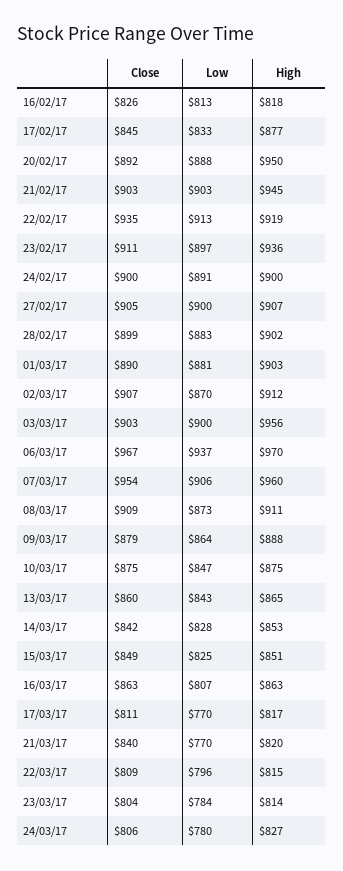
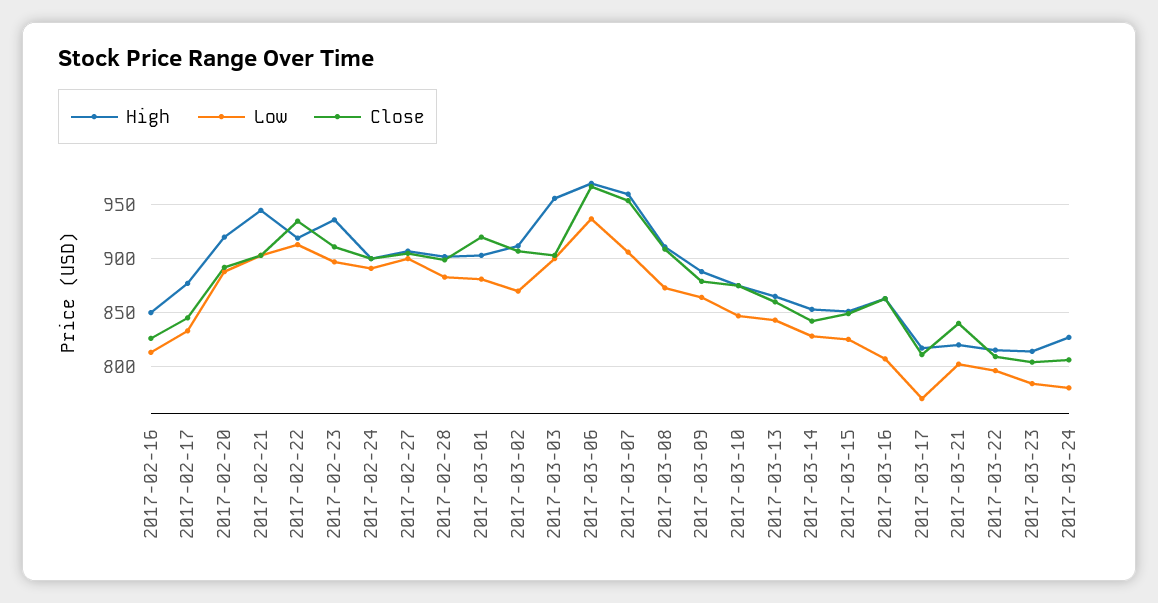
  {
    "Close": {
      "16/02/17": 826,
      "17/02/17": 845,
      "20/02/17": 892,
      "21/02/17": 903,
      "22/02/17": 935,
      "23/02/17": 911,
      "24/02/17": 900,
      "27/02/17": 905,
      "28/02/17": 899,
-     "01/03/17": 890,
+     "01/03/17": 920,
      "02/03/17": 907,
      "03/03/17": 903,
      "06/03/17": 967,
      "07/03/17": 954,
      "08/03/17": 909,
      "09/03/17": 879,
      "10/03/17": 875,
      "13/03/17": 860,
      "14/03/17": 842,
      "15/03/17": 849,
      "16/03/17": 863,
      "17/03/17": 811,
      "21/03/17": 840,
      "22/03/17": 809,
      "23/03/17": 804,
      "24/03/17": 806
    },
    "Low": {
      "16/02/17": 813,
      "17/02/17": 833,
      "20/02/17": 888,
      "21/02/17": 903,
      "22/02/17": 913,
      "23/02/17": 897,
      "24/02/17": 891,
      "27/02/17": 900,
      "28/02/17": 883,
      "01/03/17": 881,
      "02/03/17": 870,
      "03/03/17": 900,
      "06/03/17": 937,
      "07/03/17": 906,
      "08/03/17": 873,
      "09/03/17": 864,
      "10/03/17": 847,
      "13/03/17": 843,
      "14/03/17": 828,
      "15/03/17": 825,
      "16/03/17": 807,
      "17/03/17": 770,
-     "21/03/17": 770,
+     "21/03/17": 800,
      "22/03/17": 796,
      "23/03/17": 784,
      "24/03/17": 780
    },
    "High": {
-     "16/02/17": 818,
+     "16/02/17": 850,
      "17/02/17": 877,
-     "20/02/17": 950,
+     "20/02/17": 920,
      "21/02/17": 945,
      "22/02/17": 919,
      "23/02/17": 936,
      "24/02/17": 900,
      "27/02/17": 907,
      "28/02/17": 902,
      "01/03/17": 903,
      "02/03/17": 912,
      "03/03/17": 956,
      "06/03/17": 970,
      "07/03/17": 960,
      "08/03/17": 911,
      "09/03/17": 888,
      "10/03/17": 875,
      "13/03/17": 865,
      "14/03/17": 853,
      "15/03/17": 851,
      "16/03/17": 863,
      "17/03/17": 817,
      "21/03/17": 820,
      "22/03/17": 815,
      "23/03/17": 814,
      "24/03/17": 827
    }
  }

